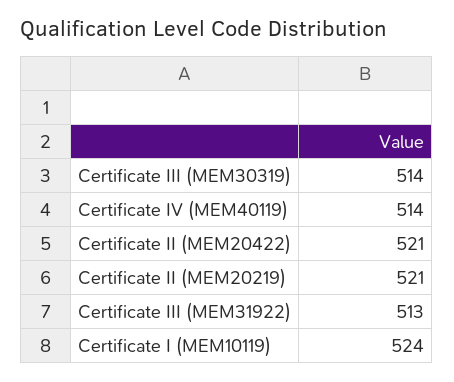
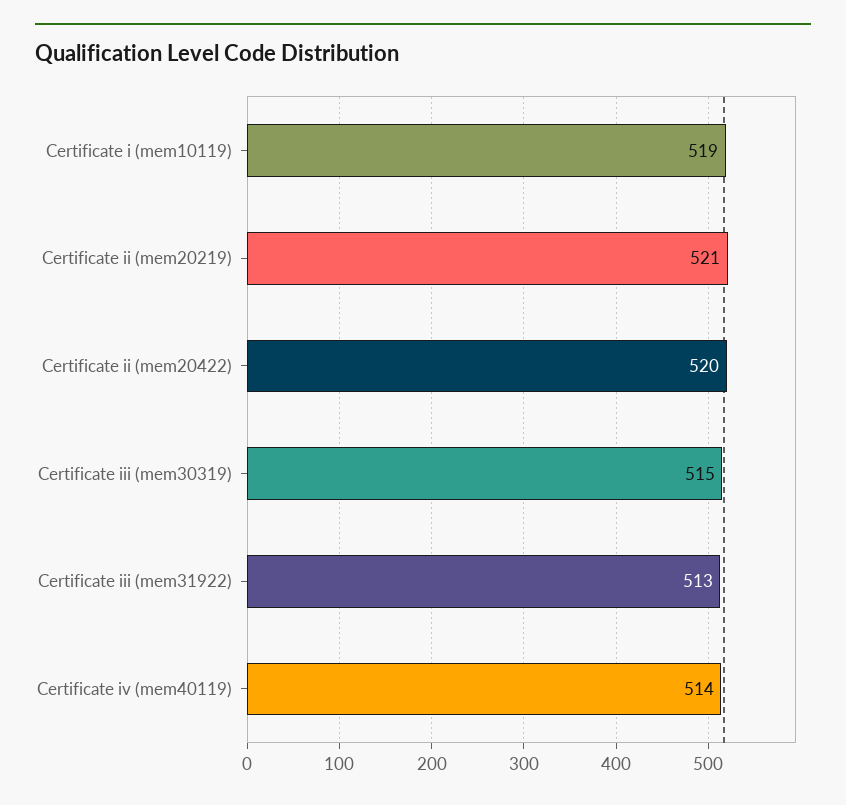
  {
-   "Certificate III (MEM30319)": 514,
+   "Certificate III (MEM30319)": 515,
    "Certificate IV (MEM40119)": 514,
-   "Certificate II (MEM20422)": 521,
+   "Certificate II (MEM20422)": 520,
    "Certificate II (MEM20219)": 521,
    "Certificate III (MEM31922)": 513,
-   "Certificate I (MEM10119)": 524
+   "Certificate I (MEM10119)": 519
  }

